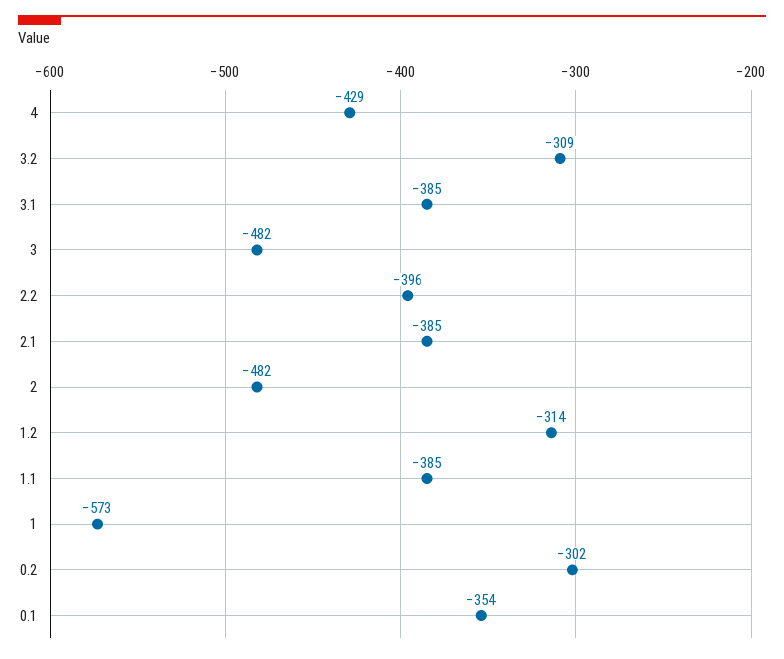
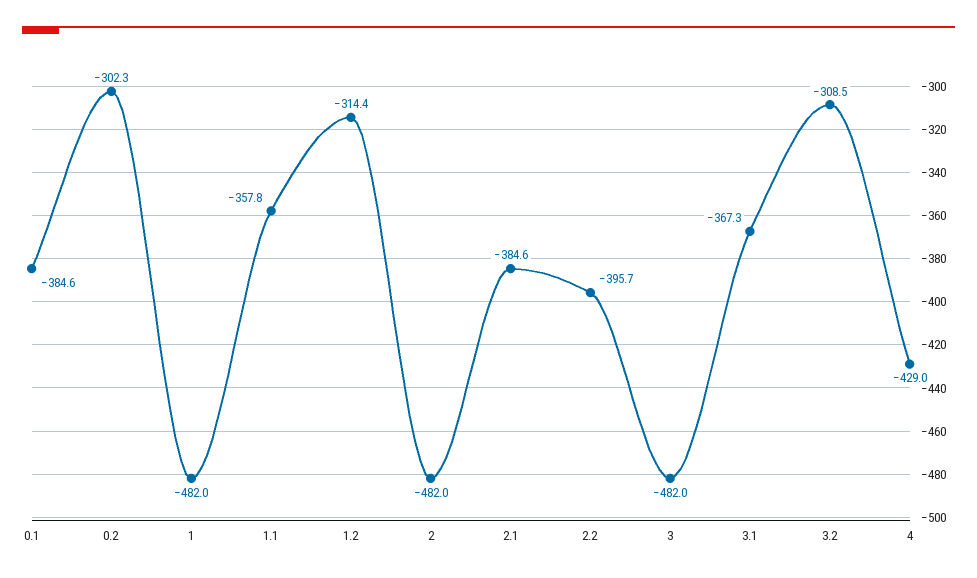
  {
    "4": -429,
    "3.2": -308.5,
-   "3.1": -385,
+   "3.1": -367.3,
    "3": -482,
    "2.2": -395.7,
    "2.1": -384.6,
    "2": -482,
    "1.2": -314.4,
-   "1.1": -385,
+   "1.1": -357.8,
-   "1": -573,
+   "1": -482,
    "0.2": -302.3,
-   "0.1": -354
+   "0.1": -384.6
  }

